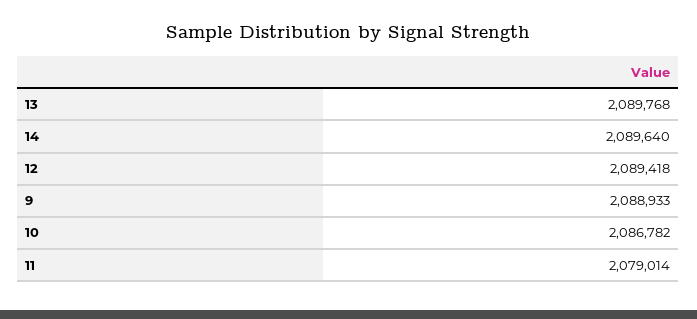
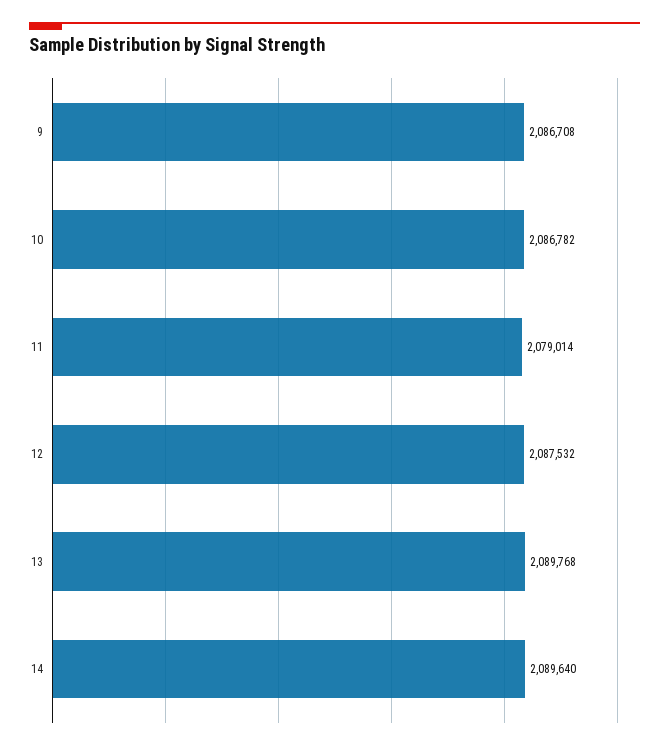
  {
    "13": 2089768,
    "14": 2089640,
-   "12": 2089418,
+   "12": 2087532,
-   "9": 2088933,
+   "9": 2086708,
    "10": 2086782,
    "11": 2079014
  }

